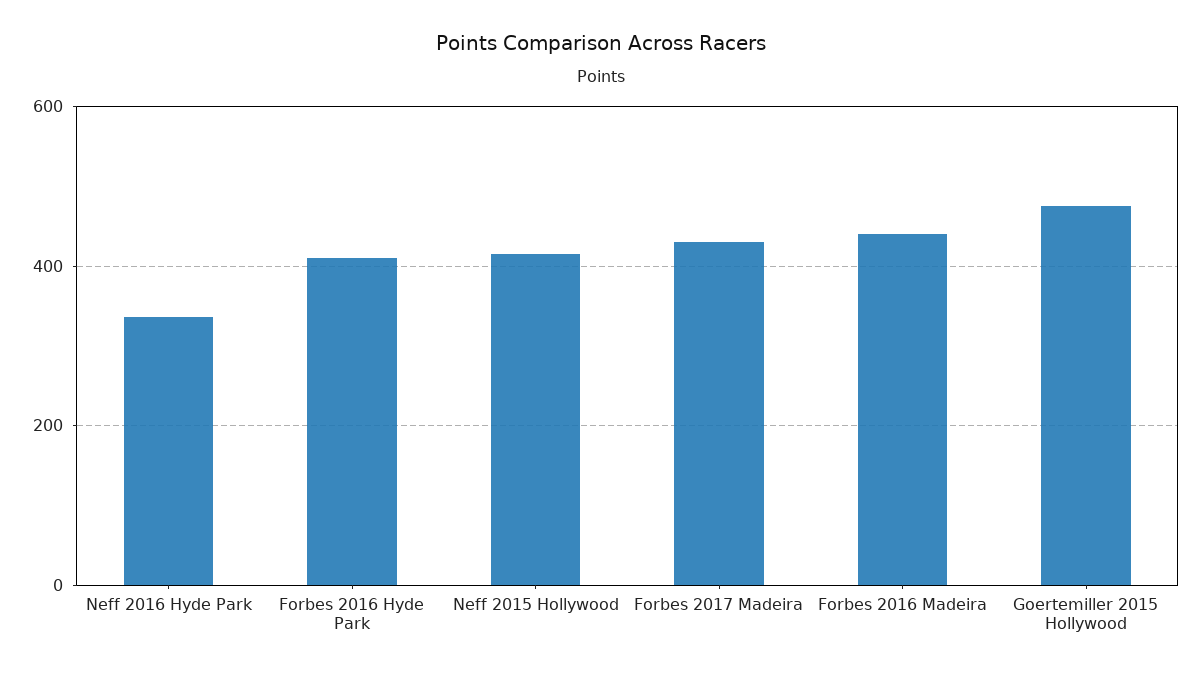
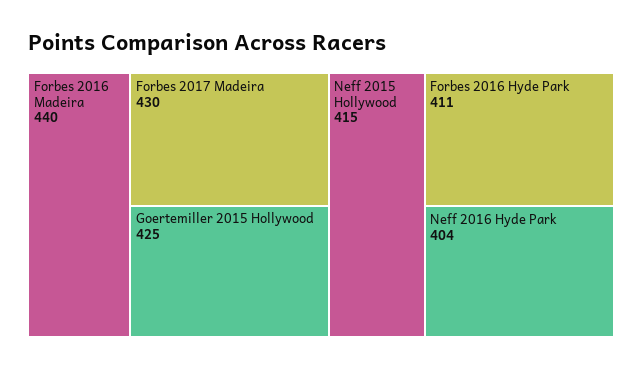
  {
-   "Neff 2016 Hyde Park": 340,
+   "Neff 2016 Hyde Park": 404,
    "Forbes 2016 Hyde Park": 411,
    "Neff 2015 Hollywood": 415,
    "Forbes 2017 Madeira": 430,
    "Forbes 2016 Madeira": 440,
-   "Goertemiller 2015 Hollywood": 480
+   "Goertemiller 2015 Hollywood": 425
  }

